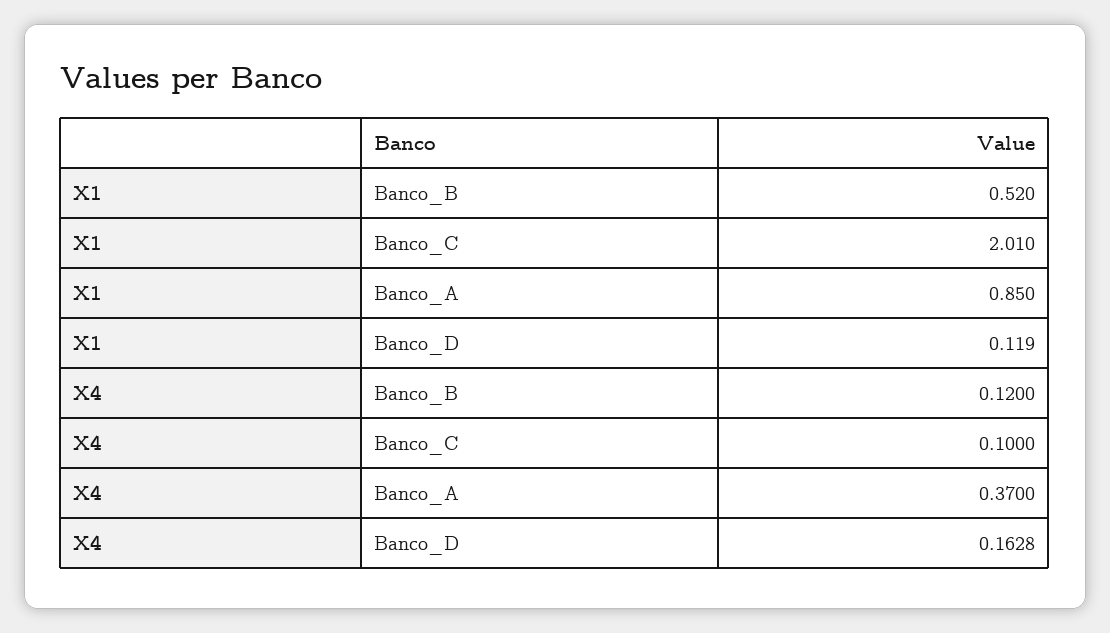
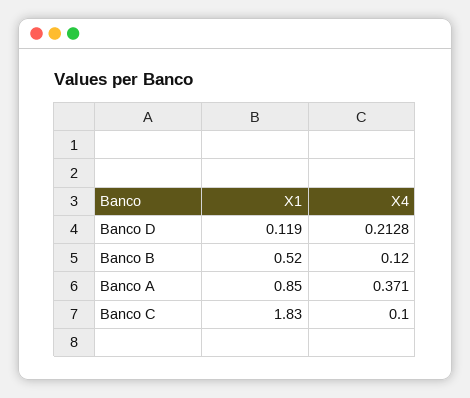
  {
    "X1": {
      "Banco_B": 0.52,
-     "Banco_C": 2.01,
+     "Banco_C": 1.83,
      "Banco_A": 0.85,
      "Banco_D": 0.119
    },
    "X4": {
      "Banco_B": 0.12,
      "Banco_C": 0.1,
-     "Banco_A": 0.37,
+     "Banco_A": 0.371,
-     "Banco_D": 0.1628
+     "Banco_D": 0.2128
    }
  }

